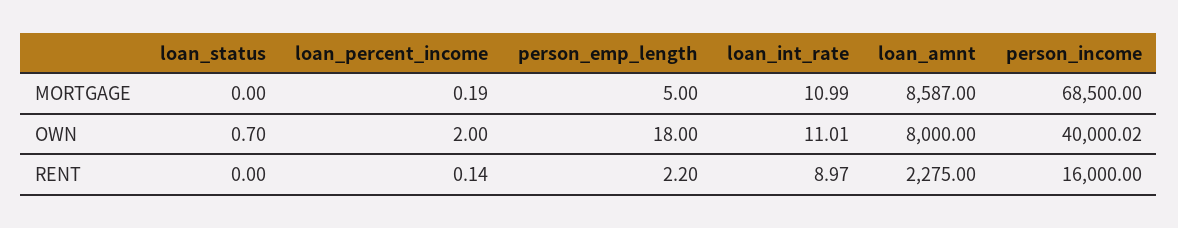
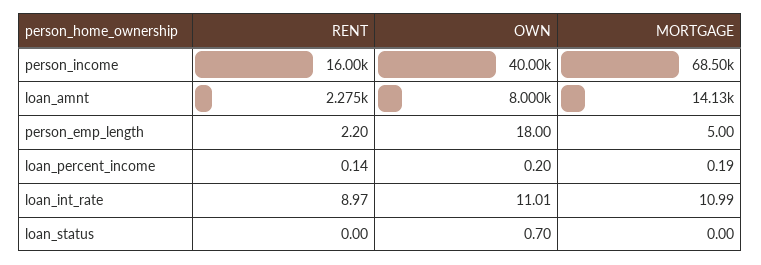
  {
    "loan_status": {
      "MORTGAGE": 0,
      "OWN": 0.7,
      "RENT": 0
    },
    "loan_percent_income": {
      "MORTGAGE": 0.19,
-     "OWN": 2,
+     "OWN": 0.2,
      "RENT": 0.14
    },
    "person_emp_length": {
      "MORTGAGE": 5,
      "OWN": 18,
      "RENT": 2.2
    },
    "loan_int_rate": {
      "MORTGAGE": 10.99,
      "OWN": 11.01,
      "RENT": 8.97
    },
    "loan_amnt": {
-     "MORTGAGE": 8587,
+     "MORTGAGE": 14130,
      "OWN": 8000,
      "RENT": 2275
    },
    "person_income": {
      "MORTGAGE": 68500,
      "OWN": 40000.02,
      "RENT": 16000
    }
  }

